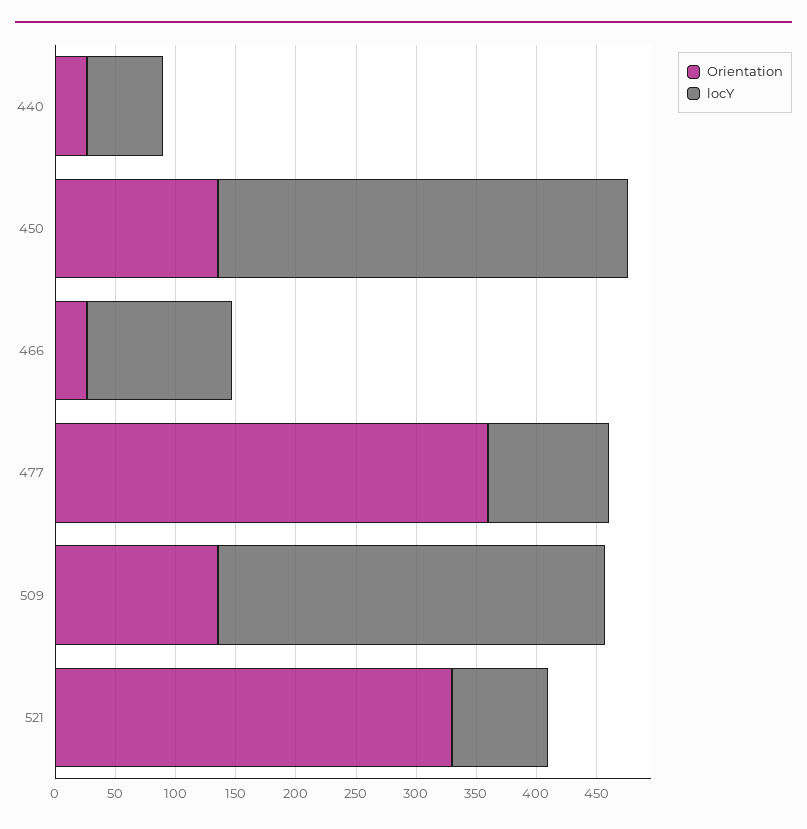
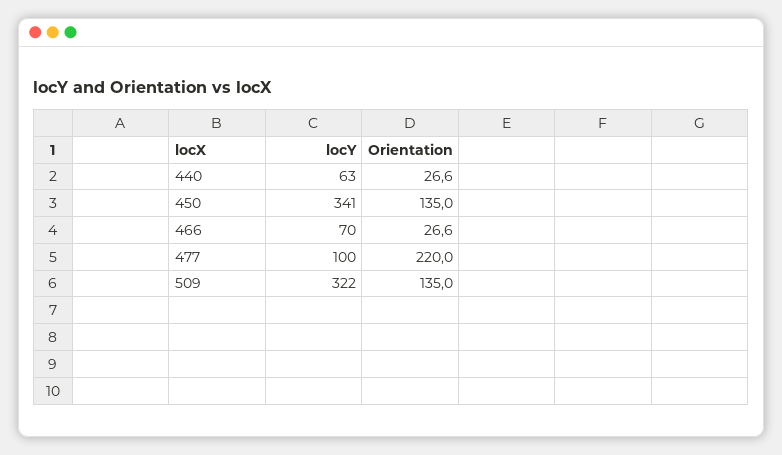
  {
    "Orientation": {
      "440": 26.6,
      "450": 135,
      "466": 26.6,
-     "477": 360,
+     "477": 220,
-     "509": 135,
+     "509": 135
-     "521": 330
    },
    "locY": {
      "440": 63,
      "450": 341,
-     "466": 120,
+     "466": 70,
      "477": 100,
-     "509": 322,
+     "509": 322
-     "521": 80
    }
  }

